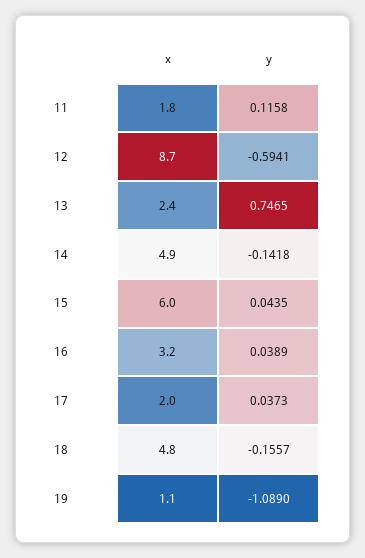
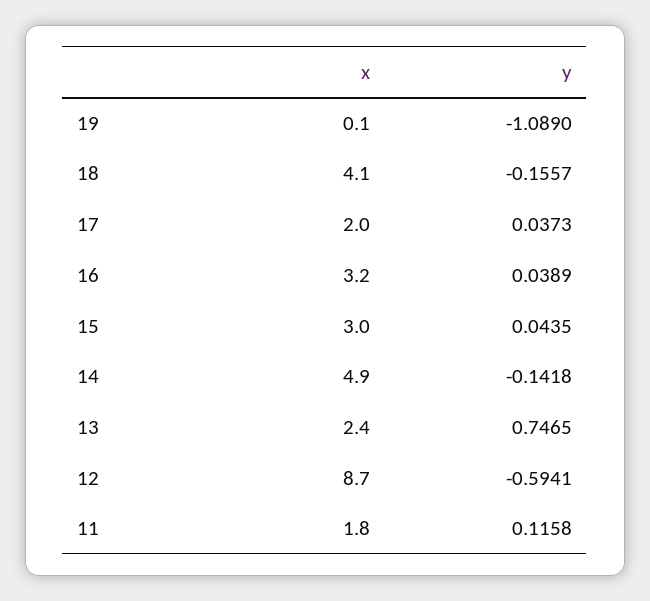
  {
    "x": {
      "11": 1.8,
      "12": 8.7,
      "13": 2.4,
      "14": 4.9,
-     "15": 6,
+     "15": 3,
      "16": 3.2,
      "17": 2,
-     "18": 4.8,
+     "18": 4.1,
-     "19": 1.1
+     "19": 0.1
    },
    "y": {
      "11": 0.1158,
      "12": -0.5941,
      "13": 0.7465,
      "14": -0.1418,
      "15": 0.0435,
      "16": 0.0389,
      "17": 0.0373,
      "18": -0.1557,
      "19": -1.089
    }
  }

